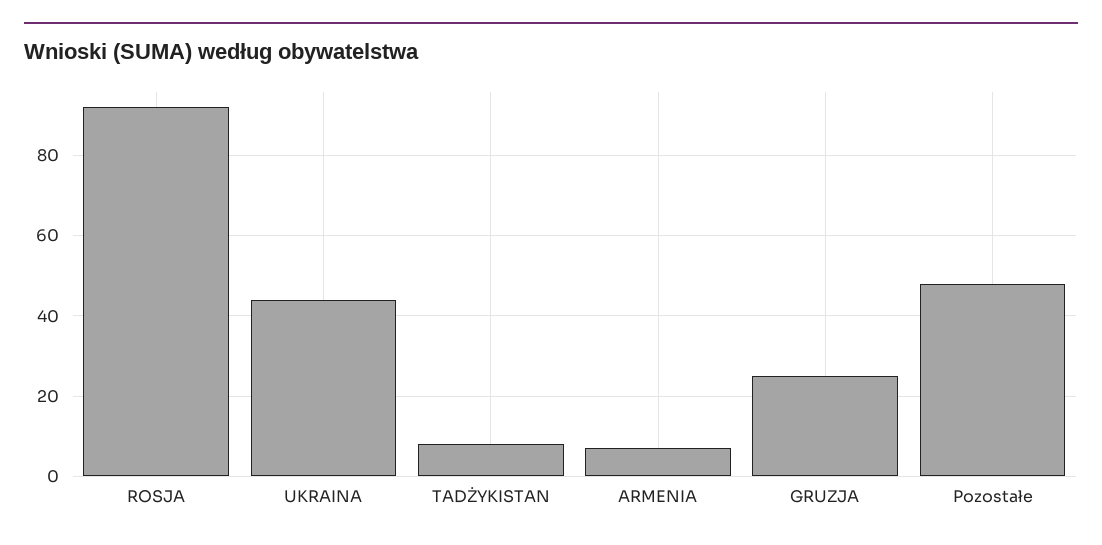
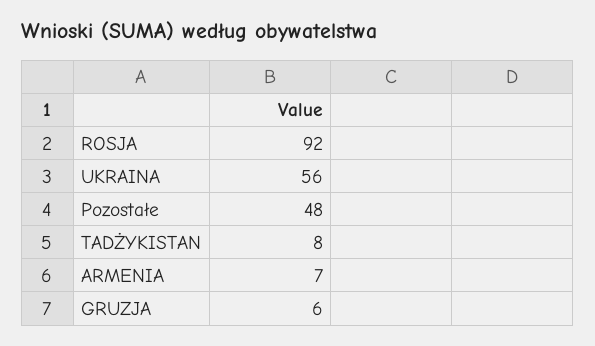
  {
    "ROSJA": 92,
-   "UKRAINA": 45,
+   "UKRAINA": 56,
    "TADŻYKISTAN": 8,
    "ARMENIA": 7,
-   "GRUZJA": 25,
+   "GRUZJA": 6,
    "Pozostałe": 48
  }

